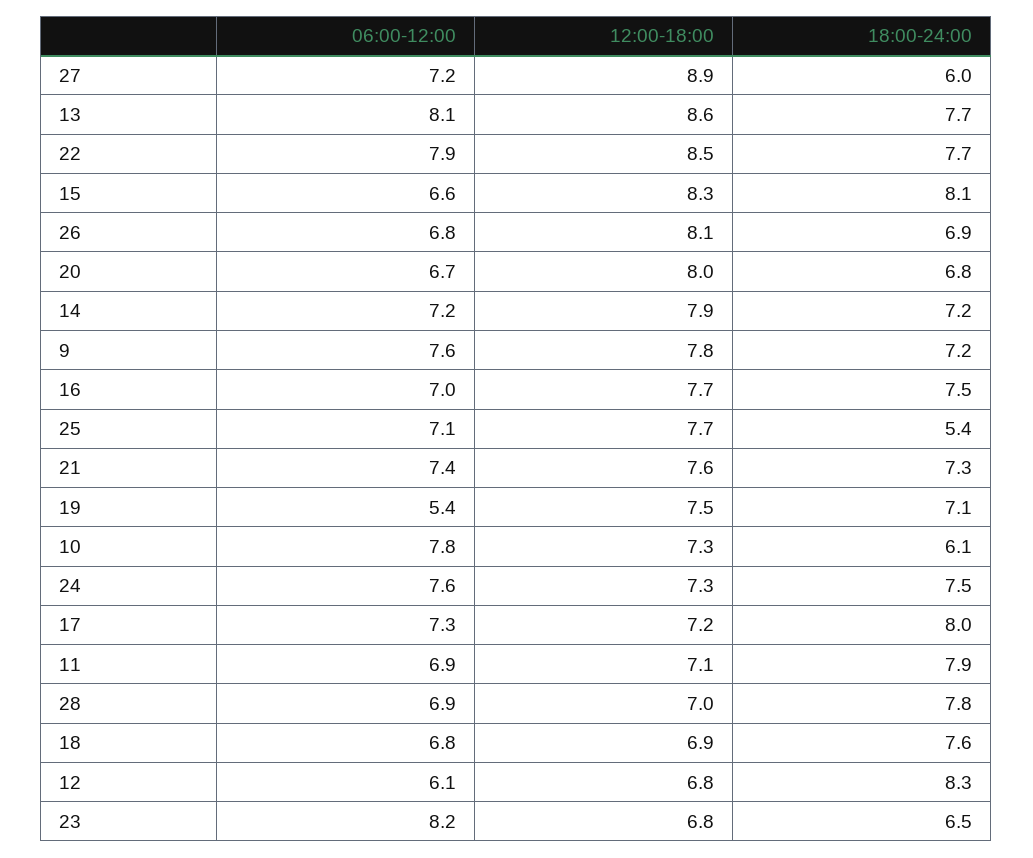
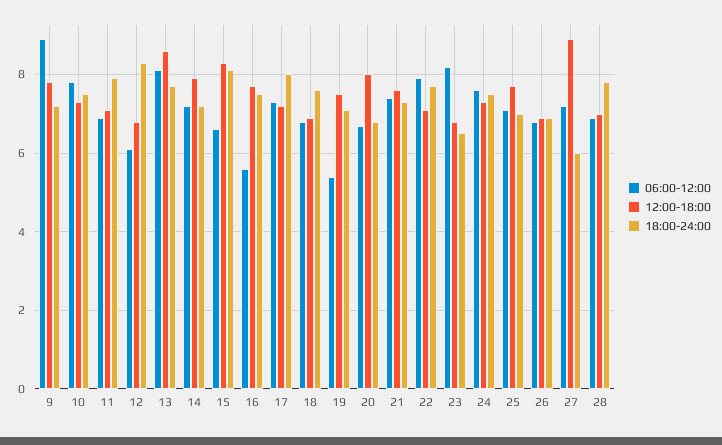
  {
    "06:00-12:00": {
      "27": 7.2,
      "13": 8.1,
      "22": 7.9,
      "15": 6.6,
      "26": 6.8,
      "20": 6.7,
      "14": 7.2,
-     "9": 7.6,
+     "9": 9,
-     "16": 7,
+     "16": 5.5,
      "25": 7.1,
      "21": 7.4,
      "19": 5.4,
      "10": 7.8,
      "24": 7.6,
      "17": 7.3,
      "11": 6.9,
      "28": 6.9,
      "18": 6.8,
      "12": 6.1,
      "23": 8.2
    },
    "12:00-18:00": {
      "27": 8.9,
      "13": 8.6,
-     "22": 8.5,
+     "22": 7,
      "15": 8.3,
-     "26": 8.1,
+     "26": 7,
      "20": 8,
      "14": 7.9,
      "9": 7.8,
      "16": 7.7,
      "25": 7.7,
      "21": 7.6,
      "19": 7.5,
      "10": 7.3,
      "24": 7.3,
      "17": 7.2,
      "11": 7.1,
      "28": 7,
      "18": 6.9,
      "12": 6.8,
      "23": 6.8
    },
    "18:00-24:00": {
      "27": 6,
      "13": 7.7,
      "22": 7.7,
      "15": 8.1,
      "26": 6.9,
      "20": 6.8,
      "14": 7.2,
      "9": 7.2,
      "16": 7.5,
-     "25": 5.4,
+     "25": 7,
      "21": 7.3,
      "19": 7.1,
-     "10": 6.1,
+     "10": 7.5,
      "24": 7.5,
      "17": 8,
      "11": 7.9,
      "28": 7.8,
      "18": 7.6,
      "12": 8.3,
      "23": 6.5
    }
  }

